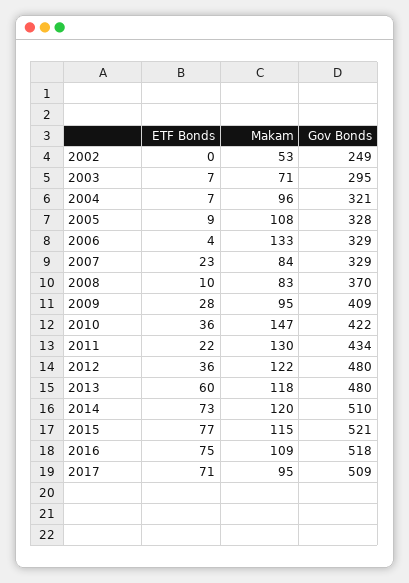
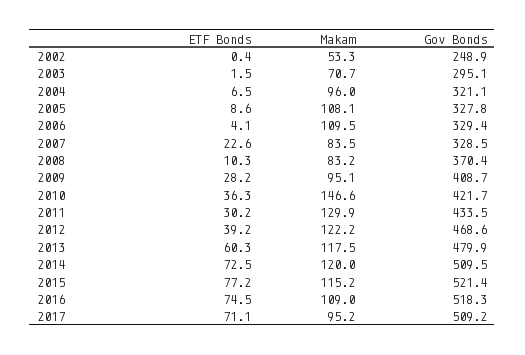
  {
    "ETF Bonds": {
      "2002": 0.4,
-     "2003": 7,
+     "2003": 1.5,
      "2004": 6.5,
      "2005": 8.6,
      "2006": 4.1,
      "2007": 22.6,
      "2008": 10.3,
      "2009": 28.2,
      "2010": 36.3,
-     "2011": 22,
+     "2011": 30.2,
-     "2012": 36,
+     "2012": 39.2,
      "2013": 60.3,
      "2014": 72.5,
      "2015": 77.2,
      "2016": 74.5,
      "2017": 71.1
    },
    "Makam": {
      "2002": 53.3,
      "2003": 70.7,
      "2004": 96,
      "2005": 108.1,
-     "2006": 133,
+     "2006": 109.5,
      "2007": 83.5,
      "2008": 83.2,
      "2009": 95.1,
      "2010": 146.6,
      "2011": 129.9,
      "2012": 122.2,
      "2013": 117.5,
      "2014": 120,
      "2015": 115.2,
      "2016": 109,
      "2017": 95.2
    },
    "Gov Bonds": {
      "2002": 248.9,
      "2003": 295.1,
      "2004": 321.1,
      "2005": 327.8,
      "2006": 329.4,
      "2007": 328.5,
      "2008": 370.4,
      "2009": 408.7,
      "2010": 421.7,
      "2011": 433.5,
-     "2012": 480,
+     "2012": 468.6,
      "2013": 479.9,
      "2014": 509.5,
      "2015": 521.4,
      "2016": 518.3,
      "2017": 509.2
    }
  }

